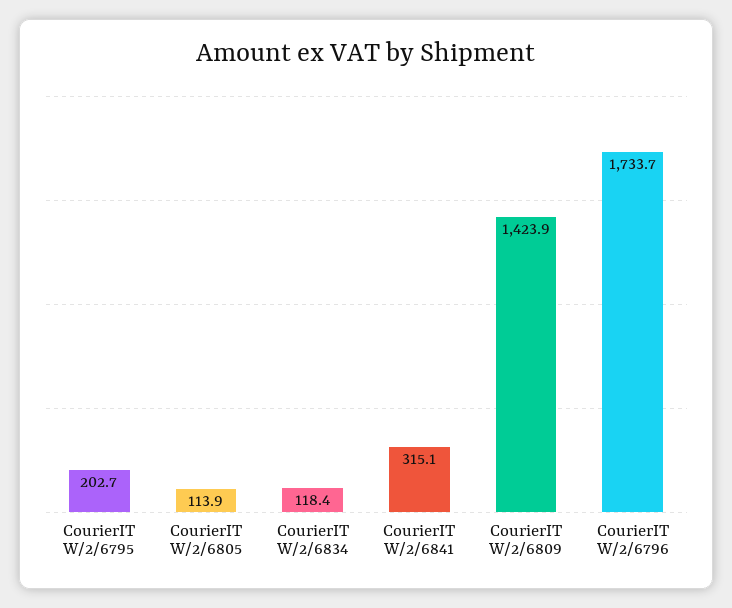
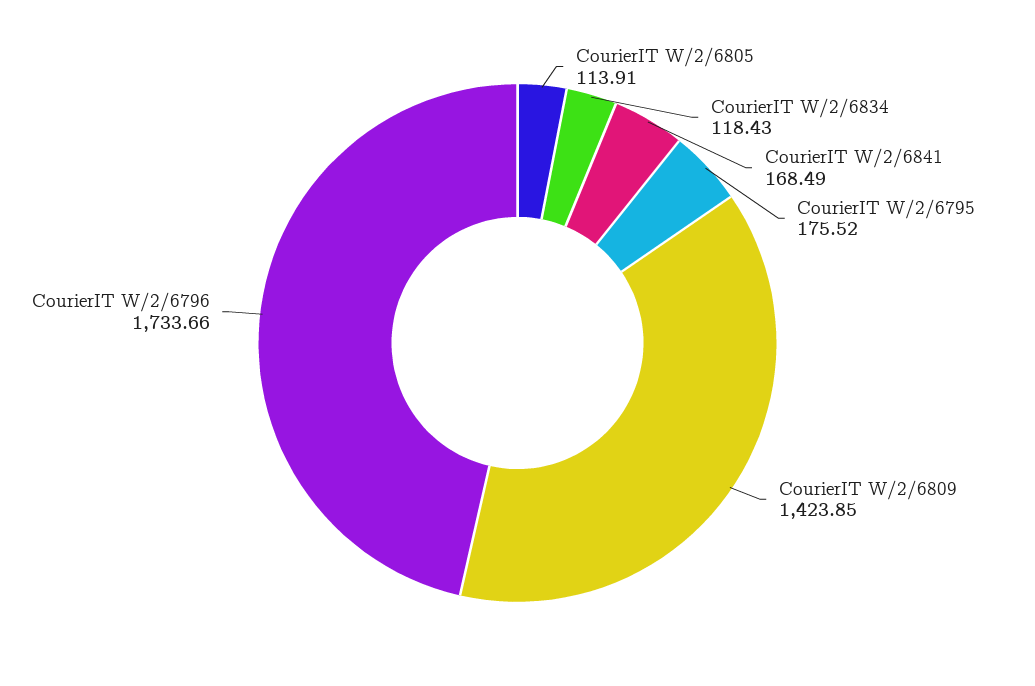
  {
-   "CourierIT W/2/6795": 202.7,
+   "CourierIT W/2/6795": 175.52,
    "CourierIT W/2/6805": 113.91,
    "CourierIT W/2/6834": 118.43,
-   "CourierIT W/2/6841": 315.1,
+   "CourierIT W/2/6841": 168.49,
    "CourierIT W/2/6809": 1423.85,
    "CourierIT W/2/6796": 1733.66
  }

